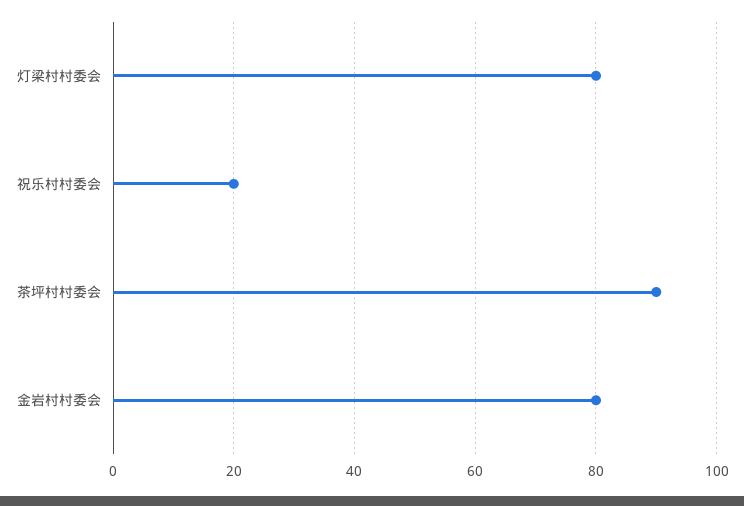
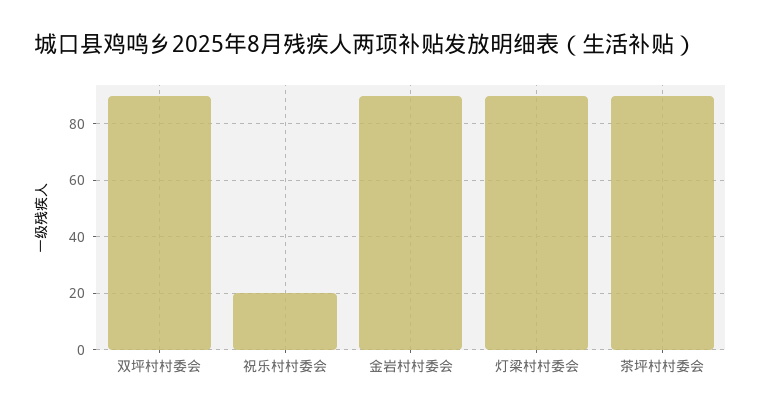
  {
-   "灯梁村村委会": 80,
+   "灯梁村村委会": 90,
    "祝乐村村委会": 20,
    "茶坪村村委会": 90,
-   "金岩村村委会": 80
+   "金岩村村委会": 90,
+   "双坪村村委会": 90
  }

